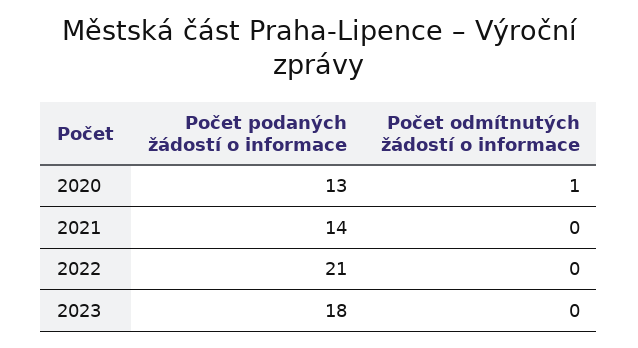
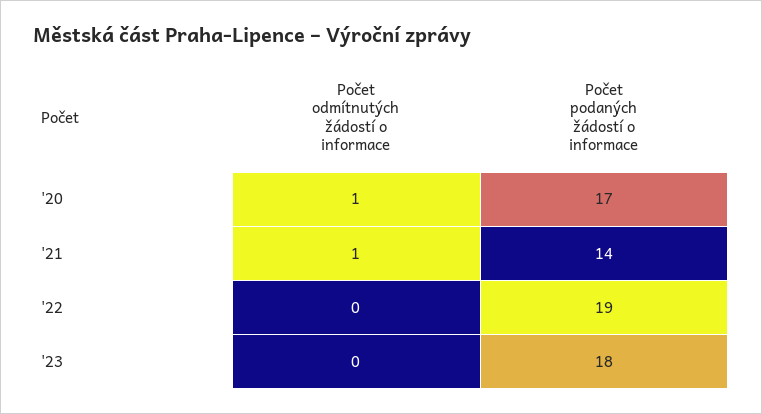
  {
    "Počet podaných žádostí o informace": {
-     "2020": 13,
+     "2020": 17,
      "2021": 14,
-     "2022": 21,
+     "2022": 19,
      "2023": 18
    },
    "Počet odmítnutých žádostí o informace": {
      "2020": 1,
-     "2021": 0,
+     "2021": 1,
      "2022": 0,
      "2023": 0
    }
  }

